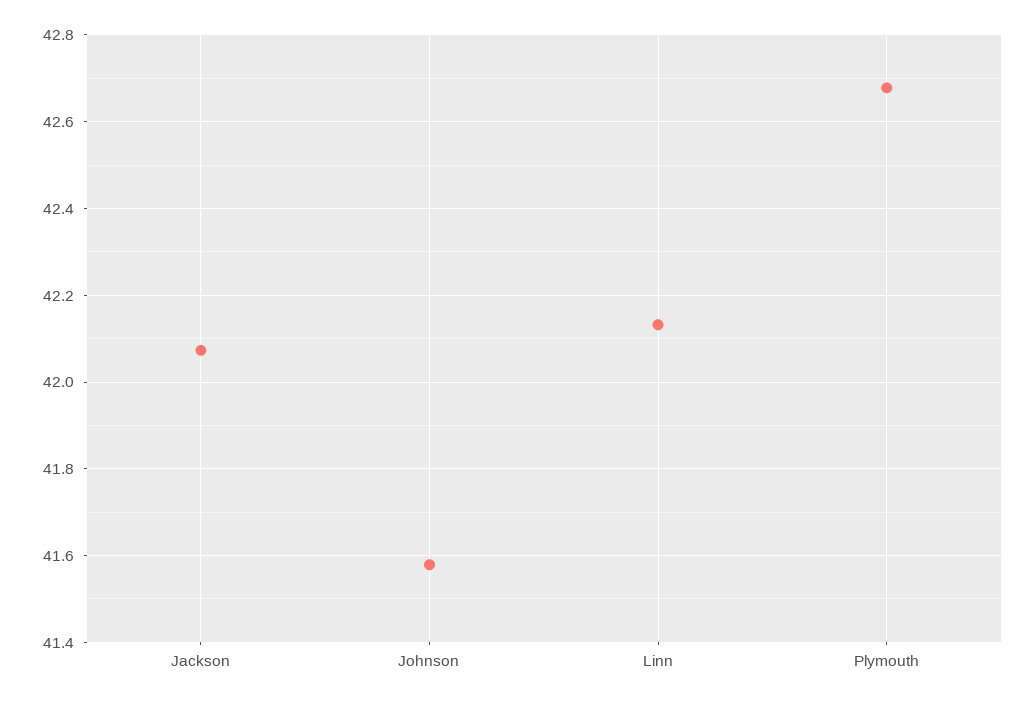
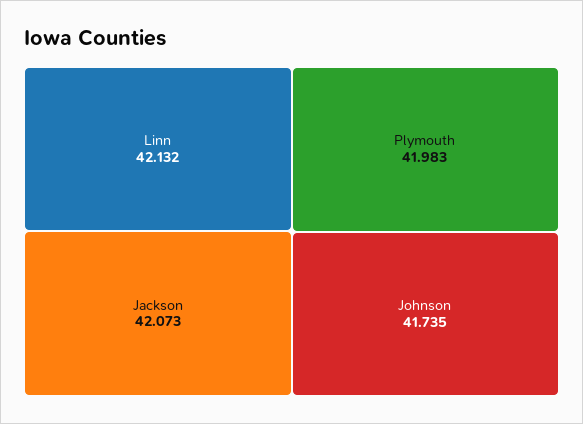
  {
    "Jackson": 42.073,
-   "Johnson": 41.58,
+   "Johnson": 41.735,
    "Linn": 42.132,
-   "Plymouth": 42.68
+   "Plymouth": 41.983
  }

